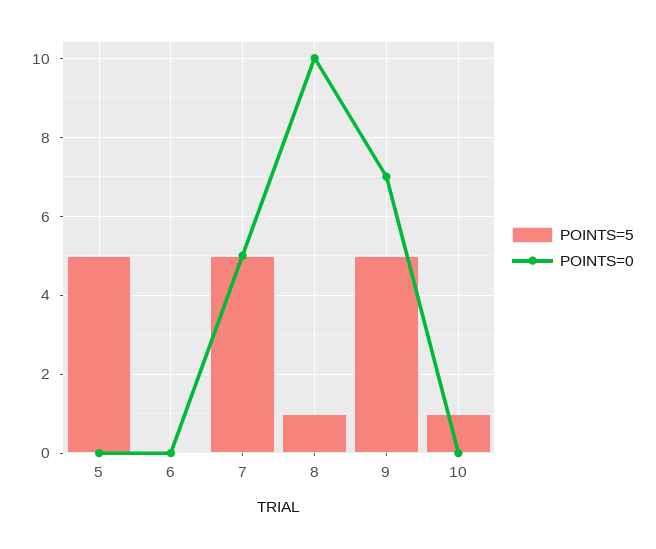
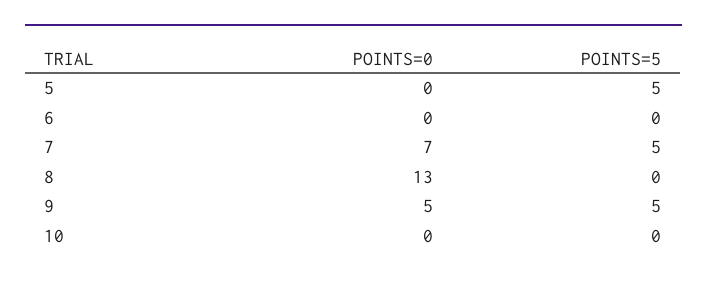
  {
    "POINTS=5": {
      "5": 5,
      "6": 0,
      "7": 5,
-     "8": 1,
+     "8": 0,
      "9": 5,
-     "10": 1
+     "10": 0
    },
    "POINTS=0": {
      "5": 0,
      "6": 0,
-     "7": 5,
+     "7": 7,
-     "8": 10,
+     "8": 13,
-     "9": 7,
+     "9": 5,
      "10": 0
    }
  }

